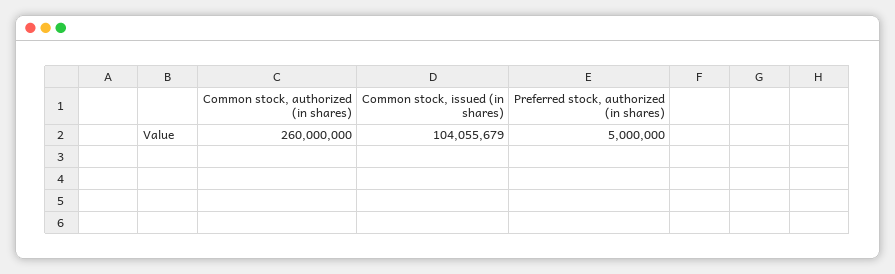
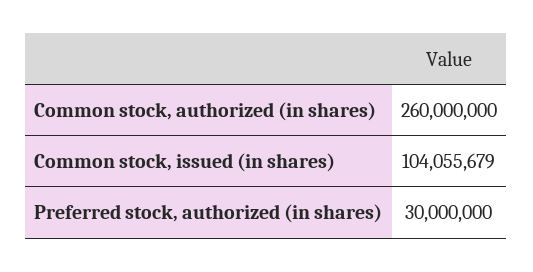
  {
    "Common stock, authorized (in shares)": 260000000,
    "Common stock, issued (in shares)": 104055679,
-   "Preferred stock, authorized (in shares)": 5000000
+   "Preferred stock, authorized (in shares)": 30000000
  }

